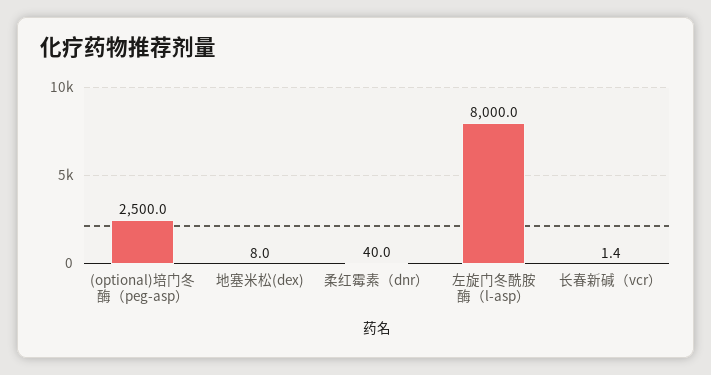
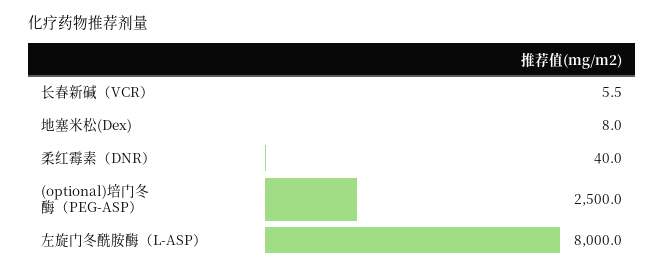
  {
    "(optional)培门冬酶（peg-asp）": 2500,
    "地塞米松(dex)": 8,
    "柔红霉素（dnr）": 40,
    "左旋门冬酰胺酶（l-asp）": 8000,
-   "长春新碱（vcr）": 1.4
+   "长春新碱（vcr）": 5.5
  }

